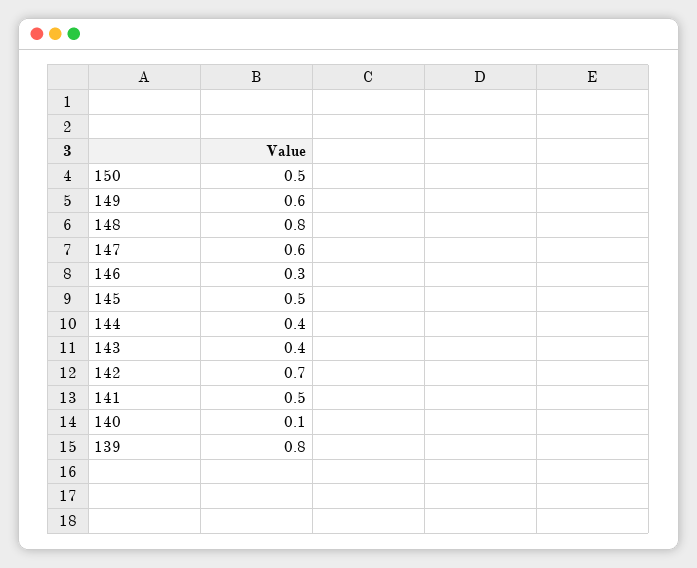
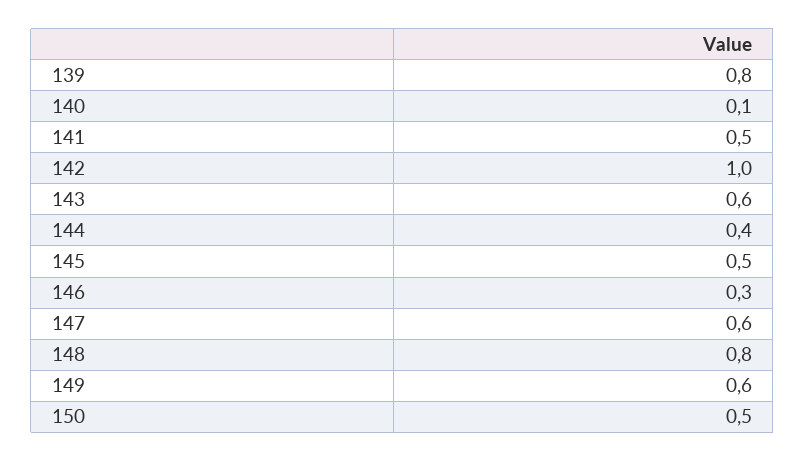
  {
    "150": 0.5,
    "149": 0.6,
    "148": 0.8,
    "147": 0.6,
    "146": 0.3,
    "145": 0.5,
    "144": 0.4,
-   "143": 0.4,
+   "143": 0.6,
-   "142": 0.7,
+   "142": 1,
    "141": 0.5,
    "140": 0.1,
    "139": 0.8
  }

